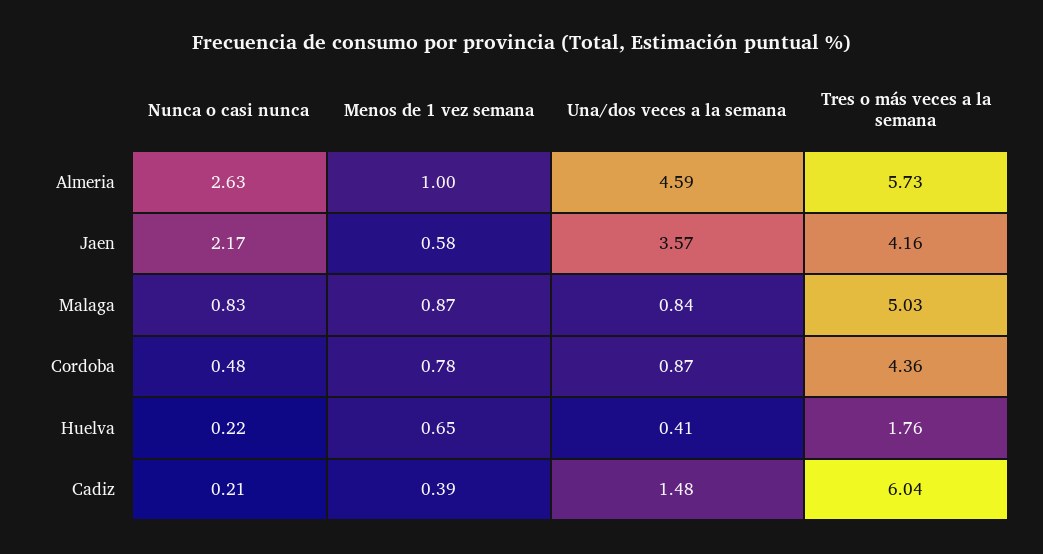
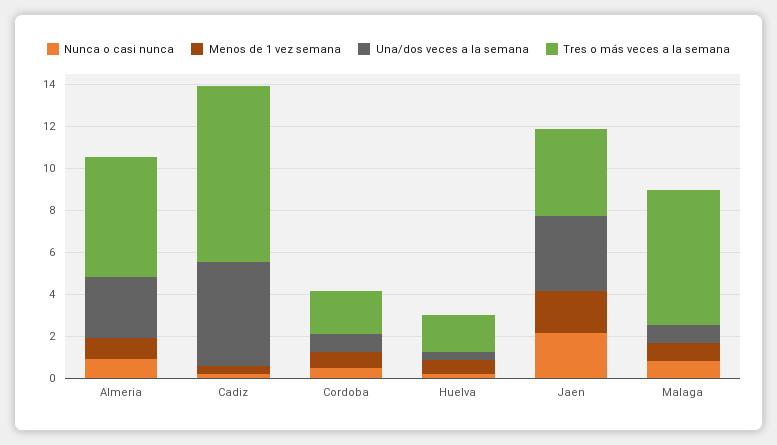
  {
    "Nunca o casi nunca": {
-     "Almeria": 2.63,
+     "Almeria": 1,
      "Jaen": 2.17,
      "Malaga": 0.83,
      "Cordoba": 0.48,
      "Huelva": 0.22,
      "Cadiz": 0.21
    },
    "Menos de 1 vez semana": {
      "Almeria": 1,
-     "Jaen": 0.58,
+     "Jaen": 2,
      "Malaga": 0.87,
      "Cordoba": 0.78,
      "Huelva": 0.65,
      "Cadiz": 0.39
    },
    "Una/dos veces a la semana": {
-     "Almeria": 4.59,
+     "Almeria": 3,
      "Jaen": 3.57,
      "Malaga": 0.84,
      "Cordoba": 0.87,
      "Huelva": 0.41,
-     "Cadiz": 1.48
+     "Cadiz": 5
    },
    "Tres o más veces a la semana": {
      "Almeria": 5.73,
      "Jaen": 4.16,
-     "Malaga": 5.03,
+     "Malaga": 6.5,
-     "Cordoba": 4.36,
+     "Cordoba": 2,
      "Huelva": 1.76,
-     "Cadiz": 6.04
+     "Cadiz": 8.5
    }
  }

